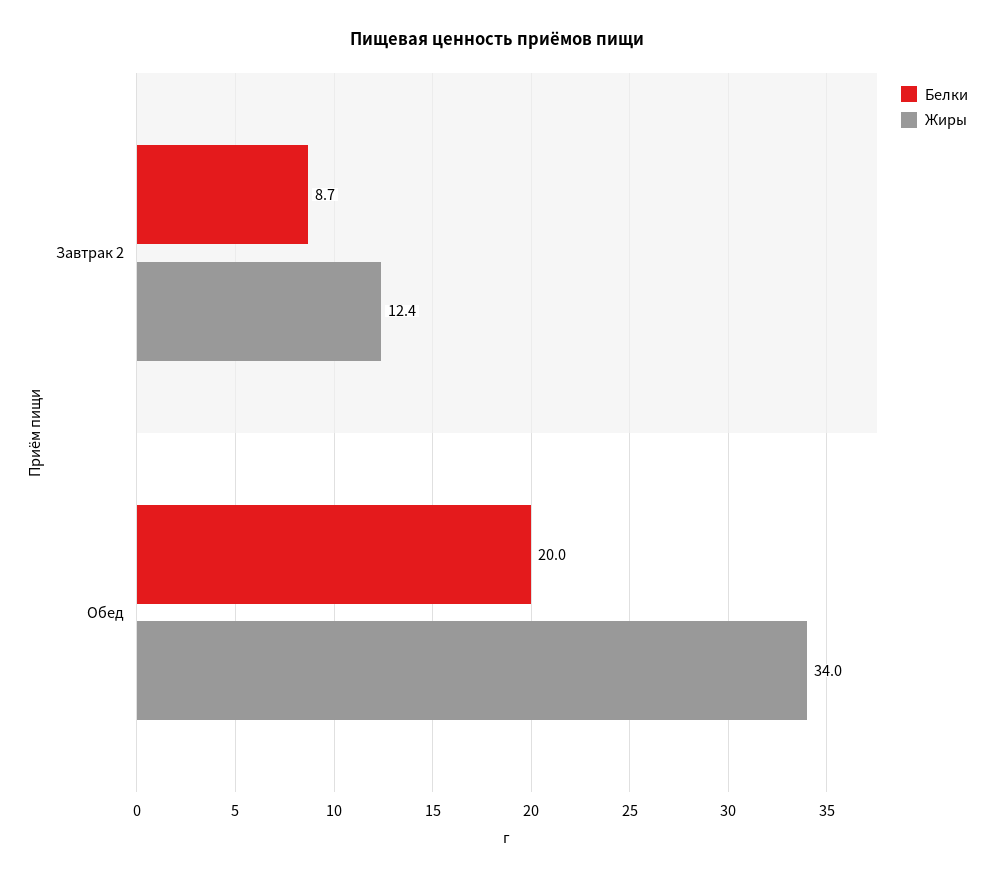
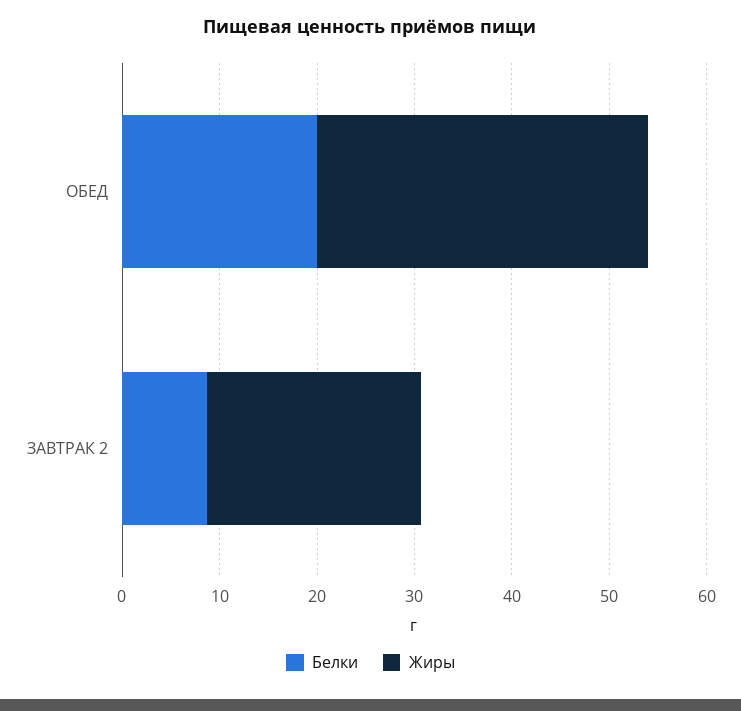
  {
    "Белки": {
      "Завтрак 2": 8.7,
      "Обед": 20
    },
    "Жиры": {
-     "Завтрак 2": 12.4,
+     "Завтрак 2": 22,
      "Обед": 34
    }
  }

